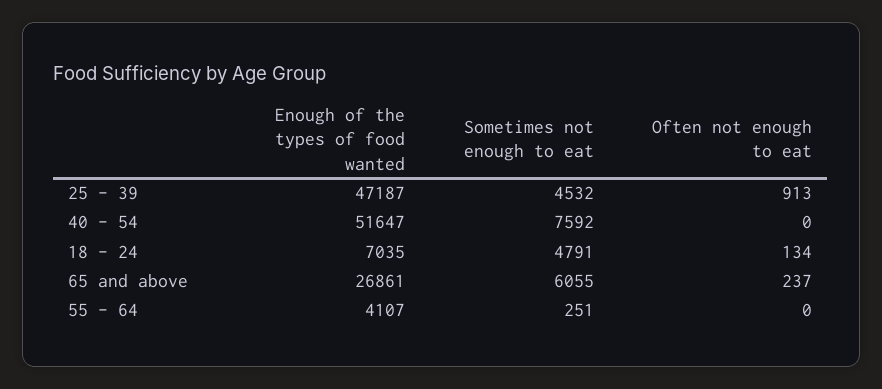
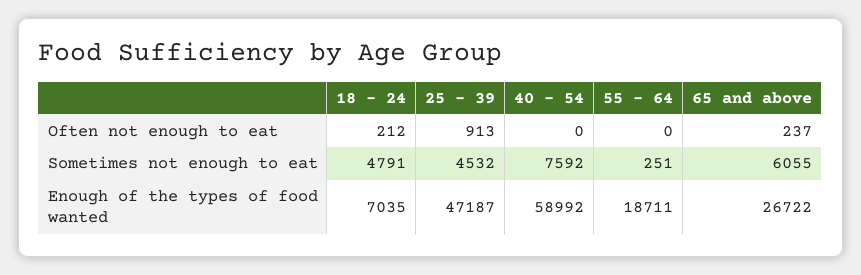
  {
    "Enough of the types of food wanted": {
      "25 - 39": 47187,
-     "40 - 54": 51647,
+     "40 - 54": 58992,
      "18 - 24": 7035,
-     "65 and above": 26861,
+     "65 and above": 26722,
-     "55 - 64": 4107
+     "55 - 64": 18711
    },
    "Sometimes not enough to eat": {
      "25 - 39": 4532,
      "40 - 54": 7592,
      "18 - 24": 4791,
      "65 and above": 6055,
      "55 - 64": 251
    },
    "Often not enough to eat": {
      "25 - 39": 913,
      "40 - 54": 0,
-     "18 - 24": 134,
+     "18 - 24": 212,
      "65 and above": 237,
      "55 - 64": 0
    }
  }

